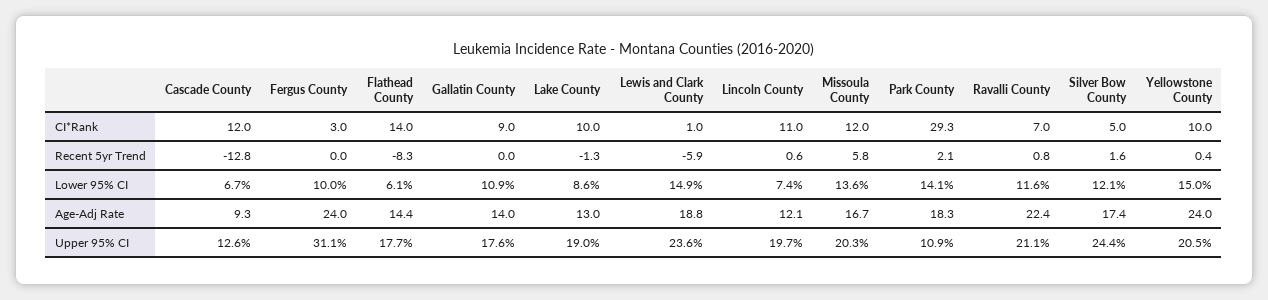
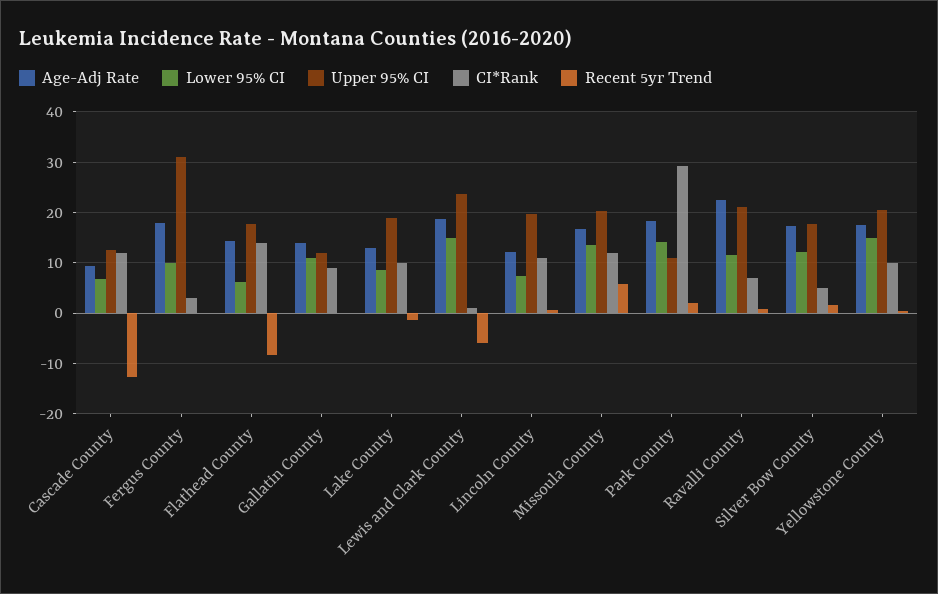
  {
    "CI*Rank": {
      "Cascade County": 12,
      "Fergus County": 3,
      "Flathead County": 14,
      "Gallatin County": 9,
      "Lake County": 10,
      "Lewis and Clark County": 1,
      "Lincoln County": 11,
      "Missoula County": 12,
      "Park County": 29.3,
      "Ravalli County": 7,
      "Silver Bow County": 5,
      "Yellowstone County": 10
    },
    "Recent 5yr Trend": {
      "Cascade County": -12.8,
      "Fergus County": 0,
      "Flathead County": -8.3,
      "Gallatin County": 0,
      "Lake County": -1.3,
      "Lewis and Clark County": -5.9,
      "Lincoln County": 0.6,
      "Missoula County": 5.8,
      "Park County": 2.1,
      "Ravalli County": 0.8,
      "Silver Bow County": 1.6,
      "Yellowstone County": 0.4
    },
    "Lower 95% CI": {
      "Cascade County": 6.7,
      "Fergus County": 10,
      "Flathead County": 6.1,
      "Gallatin County": 10.9,
      "Lake County": 8.6,
      "Lewis and Clark County": 14.9,
      "Lincoln County": 7.4,
      "Missoula County": 13.6,
      "Park County": 14.1,
      "Ravalli County": 11.6,
      "Silver Bow County": 12.1,
      "Yellowstone County": 15
    },
    "Age-Adj Rate": {
      "Cascade County": 9.3,
-     "Fergus County": 24,
+     "Fergus County": 18,
      "Flathead County": 14.4,
      "Gallatin County": 14,
      "Lake County": 13,
      "Lewis and Clark County": 18.8,
      "Lincoln County": 12.1,
      "Missoula County": 16.7,
      "Park County": 18.3,
      "Ravalli County": 22.4,
      "Silver Bow County": 17.4,
-     "Yellowstone County": 24
+     "Yellowstone County": 18
    },
    "Upper 95% CI": {
      "Cascade County": 12.6,
      "Fergus County": 31.1,
      "Flathead County": 17.7,
-     "Gallatin County": 17.6,
+     "Gallatin County": 12,
      "Lake County": 19,
      "Lewis and Clark County": 23.6,
      "Lincoln County": 19.7,
      "Missoula County": 20.3,
      "Park County": 10.9,
      "Ravalli County": 21.1,
-     "Silver Bow County": 24.4,
+     "Silver Bow County": 18,
      "Yellowstone County": 20.5
    }
  }

